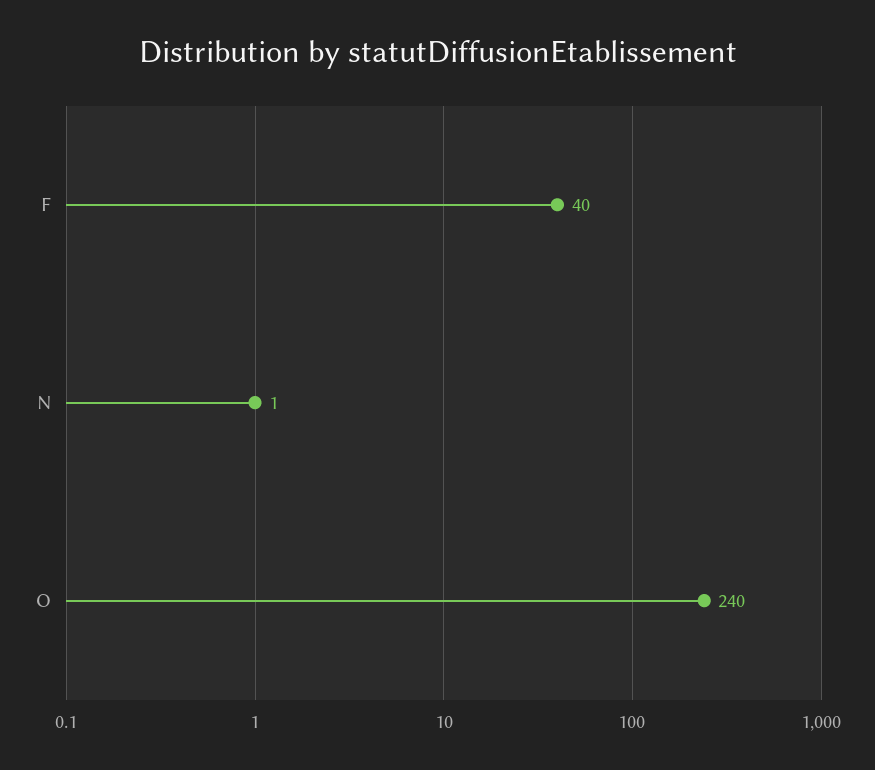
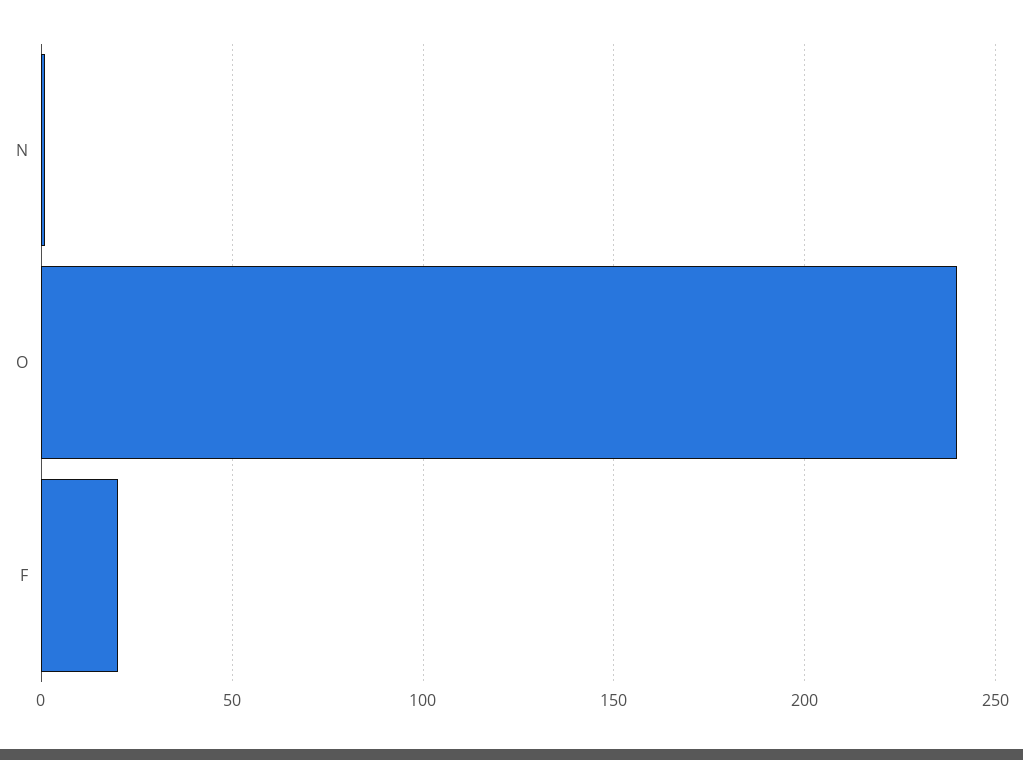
  {
-   "F": 40,
+   "F": 20,
    "N": 1,
    "O": 240
  }

